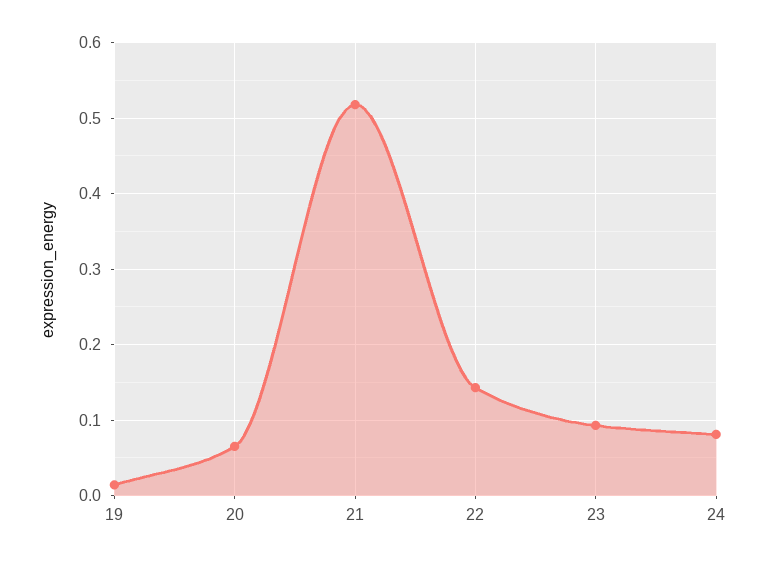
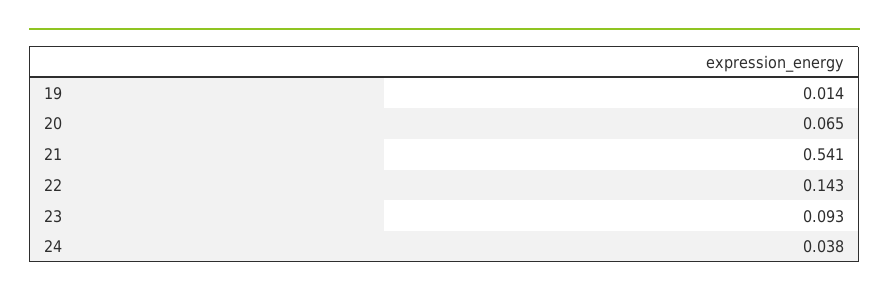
  {
    "19": 0.014,
    "20": 0.065,
-   "21": 0.52,
+   "21": 0.541,
    "22": 0.143,
    "23": 0.093,
-   "24": 0.08
+   "24": 0.038
  }

